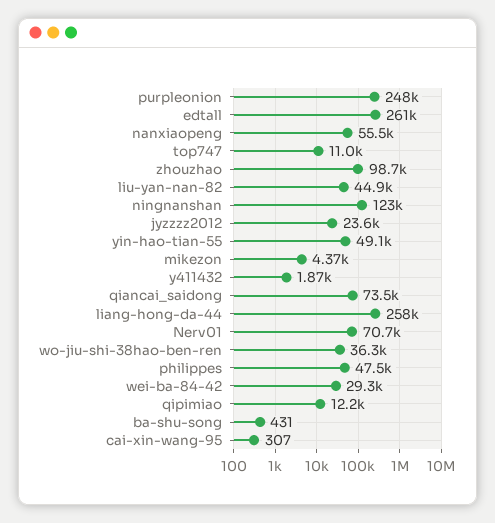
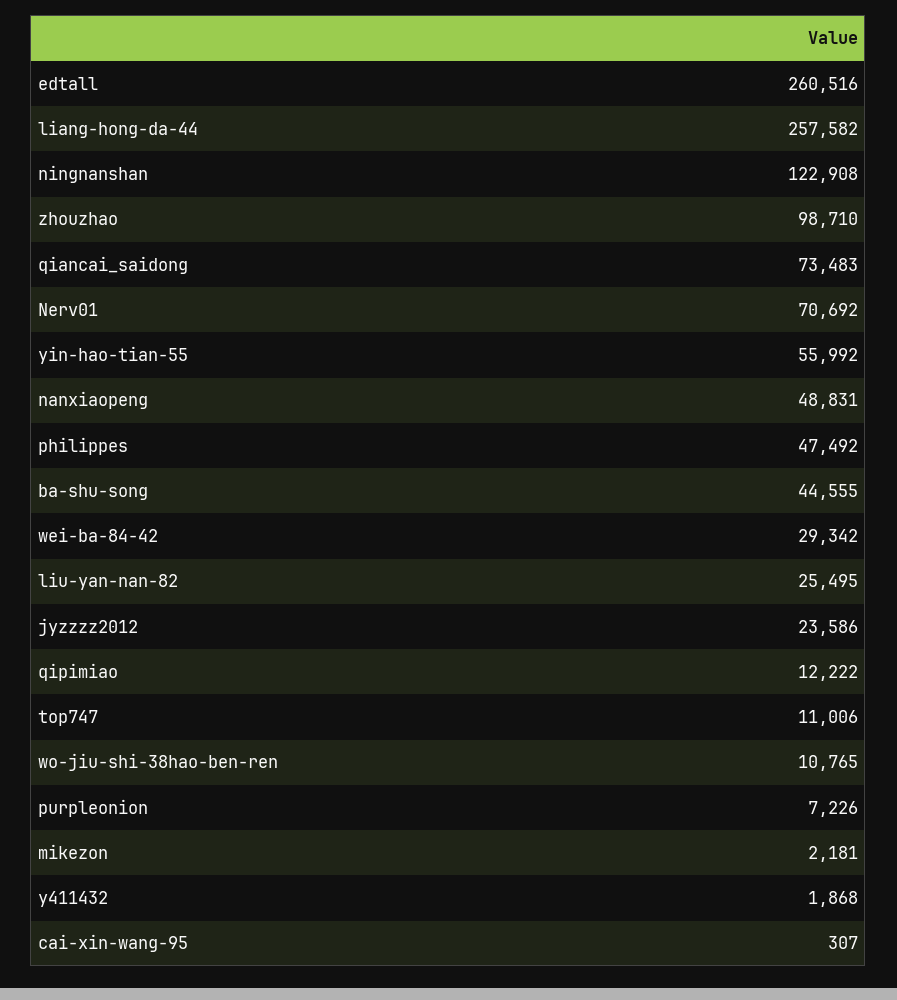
  {
-   "purpleonion": 248000,
+   "purpleonion": 7226,
    "edtall": 260516,
-   "nanxiaopeng": 55500,
+   "nanxiaopeng": 48831,
    "top747": 11006,
    "zhouzhao": 98710,
-   "liu-yan-nan-82": 44900,
+   "liu-yan-nan-82": 25495,
    "ningnanshan": 122908,
    "jyzzzz2012": 23586,
-   "yin-hao-tian-55": 49100,
+   "yin-hao-tian-55": 55992,
-   "mikezon": 4370,
+   "mikezon": 2181,
    "y411432": 1868,
    "qiancai_saidong": 73483,
    "liang-hong-da-44": 257582,
    "Nerv01": 70692,
-   "wo-jiu-shi-38hao-ben-ren": 36300,
+   "wo-jiu-shi-38hao-ben-ren": 10765,
    "philippes": 47492,
    "wei-ba-84-42": 29342,
    "qipimiao": 12222,
-   "ba-shu-song": 431,
+   "ba-shu-song": 44555,
    "cai-xin-wang-95": 307
  }

